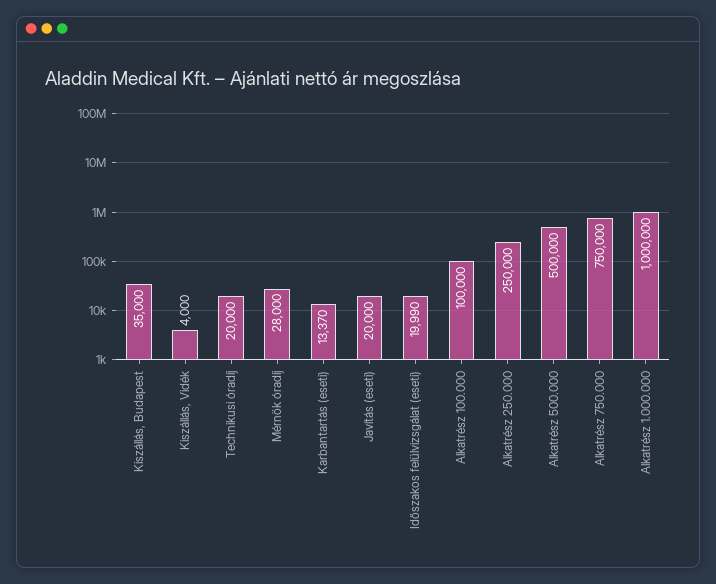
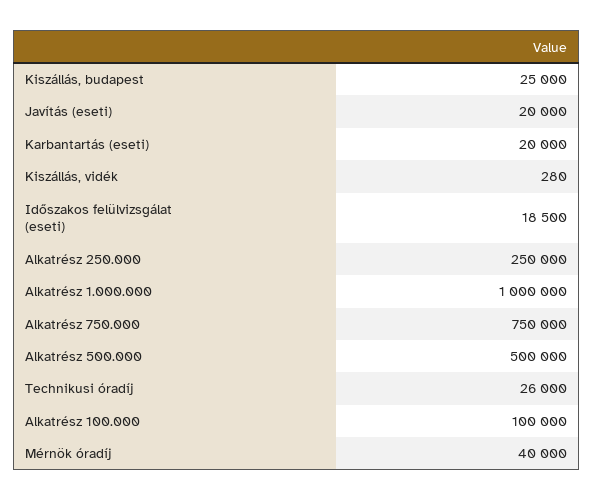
  {
-   "Kiszállás, Budapest": 35000,
+   "Kiszállás, Budapest": 25000,
-   "Kiszállás, Vidék": 4000,
+   "Kiszállás, Vidék": 280,
-   "Technikusi óradíj": 20000,
+   "Technikusi óradíj": 26000,
-   "Mérnök óradíj": 28000,
+   "Mérnök óradíj": 40000,
-   "Karbantartás (eseti)": 13370,
+   "Karbantartás (eseti)": 20000,
    "Javítás (eseti)": 20000,
-   "Időszakos felülvizsgálat (eseti)": 19990,
+   "Időszakos felülvizsgálat (eseti)": 18500,
    "Alkatrész 100.000": 100000,
    "Alkatrész 250.000": 250000,
    "Alkatrész 500.000": 500000,
    "Alkatrész 750.000": 750000,
    "Alkatrész 1.000.000": 1000000
  }

